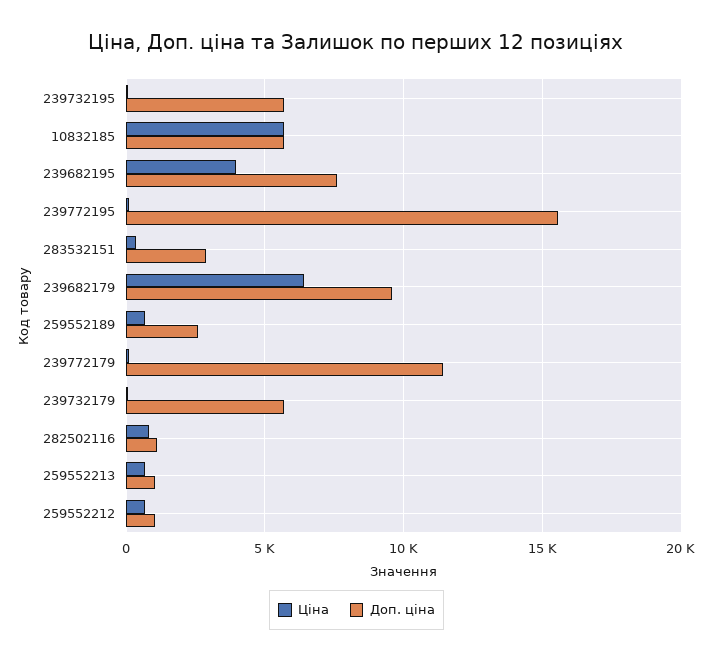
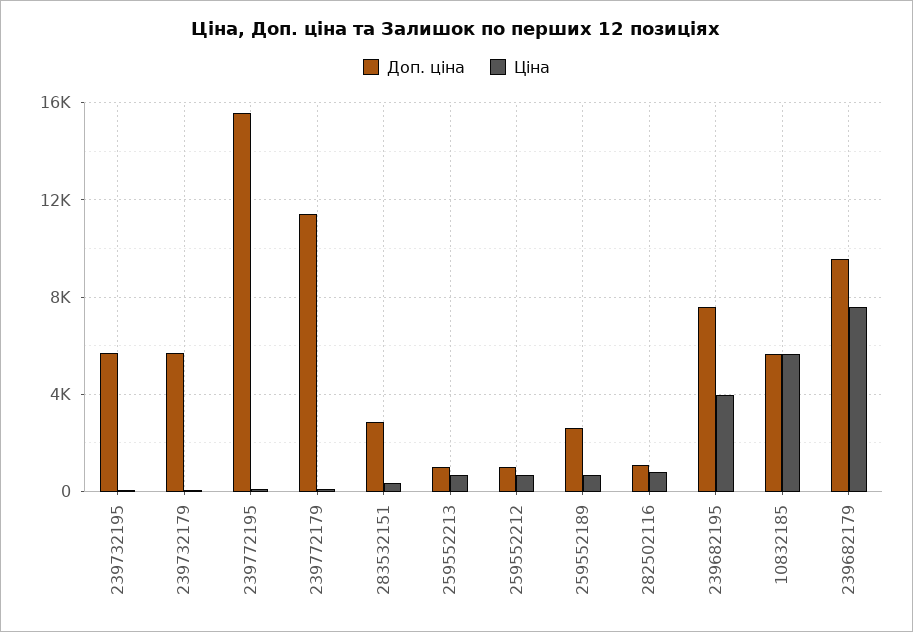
  {
    "Ціна": {
      "239732195": 0,
      "10832185": 5500,
      "239682195": 4000,
      "239772195": 0,
      "283532151": 500,
-     "239682179": 6500,
+     "239682179": 7500,
      "259552189": 500,
      "239772179": 0,
      "239732179": 0,
      "282502116": 1000,
      "259552213": 500,
      "259552212": 500
    },
    "Доп. ціна": {
      "239732195": 5500,
      "10832185": 5500,
      "239682195": 7500,
      "239772195": 15500,
      "283532151": 3000,
      "239682179": 9500,
      "259552189": 2500,
      "239772179": 11500,
      "239732179": 5500,
      "282502116": 1000,
      "259552213": 1000,
      "259552212": 1000
    }
  }

